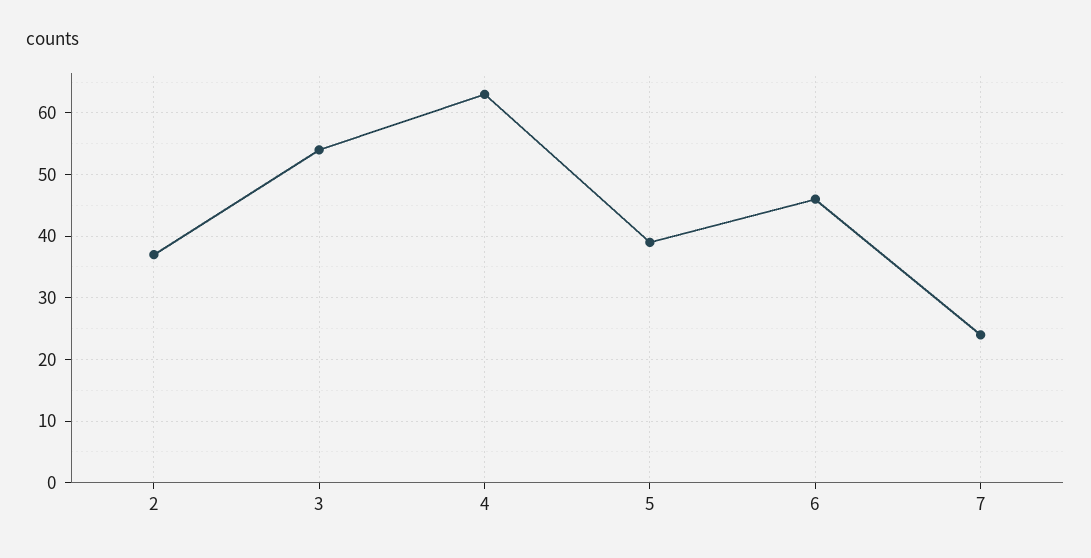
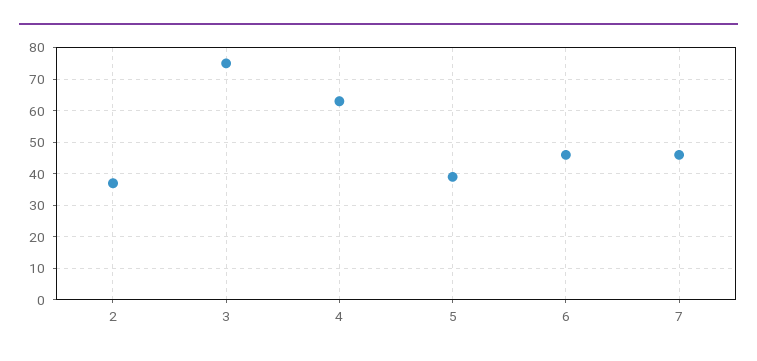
  {
    "2": 37,
-   "3": 54,
+   "3": 75,
    "4": 63,
    "5": 39,
    "6": 46,
-   "7": 24
+   "7": 45
  }

